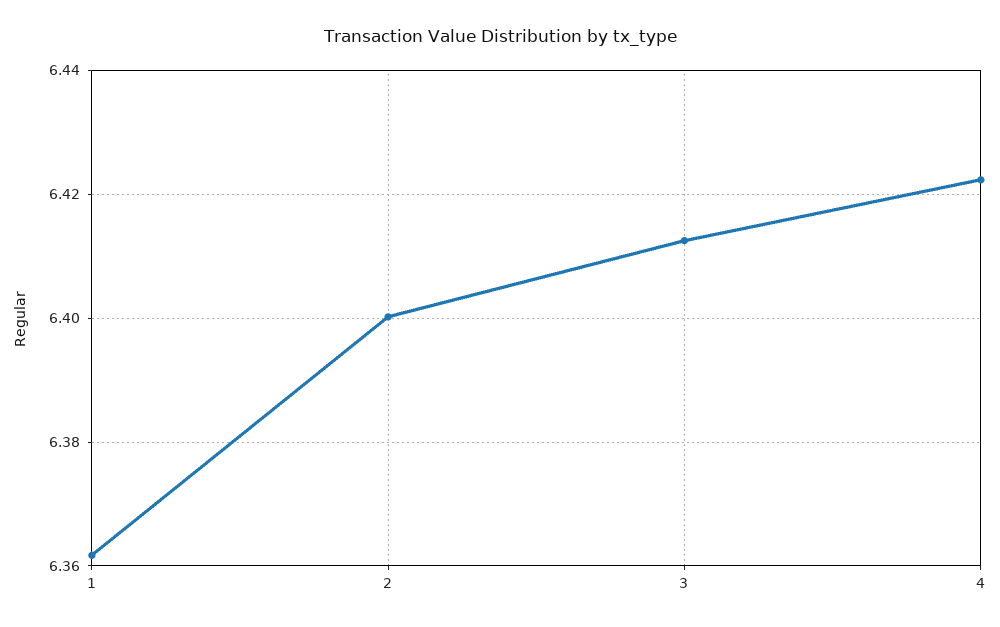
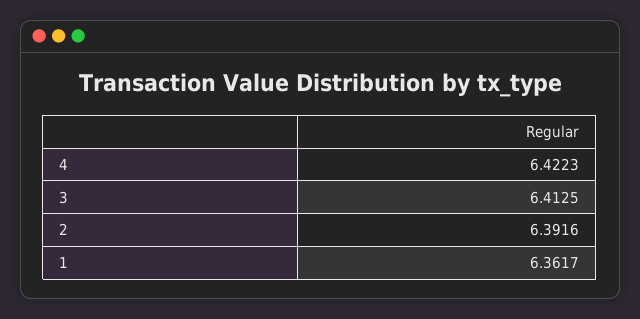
  {
    "1": 6.3617,
-   "2": 6.4,
+   "2": 6.3916,
    "3": 6.4125,
    "4": 6.4223
  }

